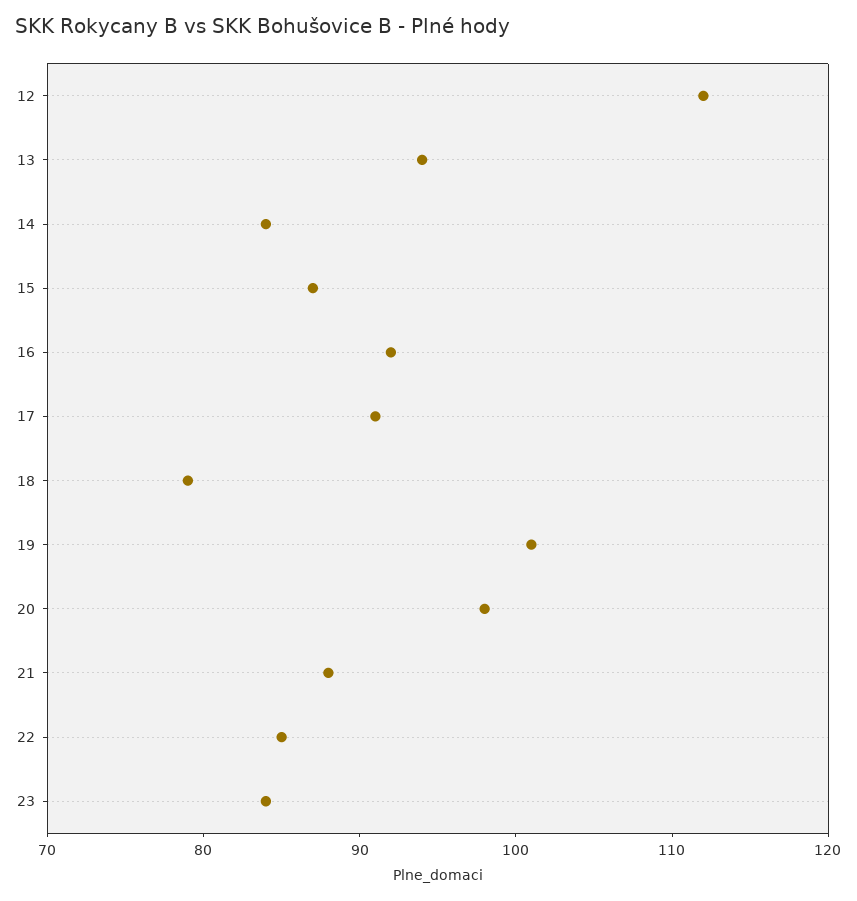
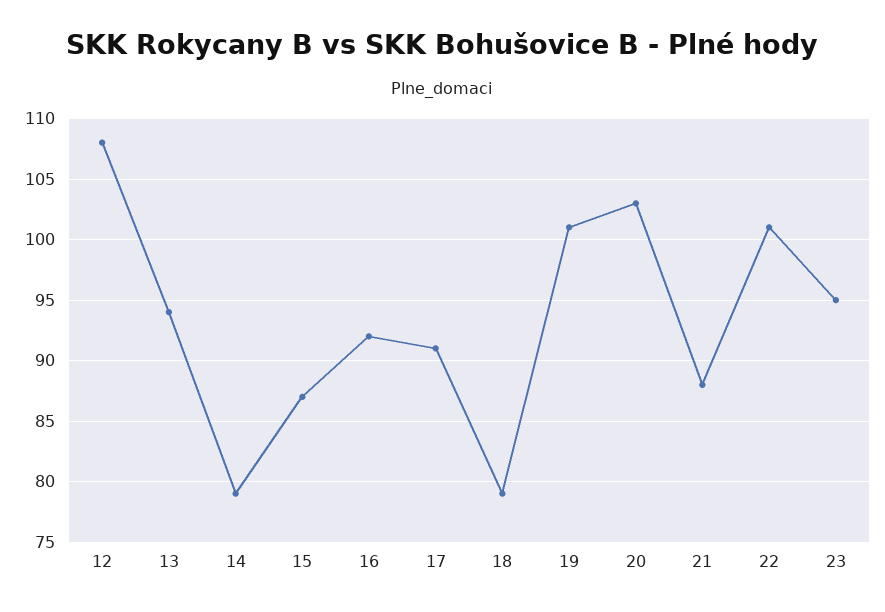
  {
-   "12": 112,
+   "12": 108,
    "13": 94,
-   "14": 84,
+   "14": 79,
    "15": 87,
    "16": 92,
    "17": 91,
    "18": 79,
    "19": 101,
-   "20": 98,
+   "20": 103,
    "21": 88,
-   "22": 85,
+   "22": 101,
-   "23": 84
+   "23": 95
  }

